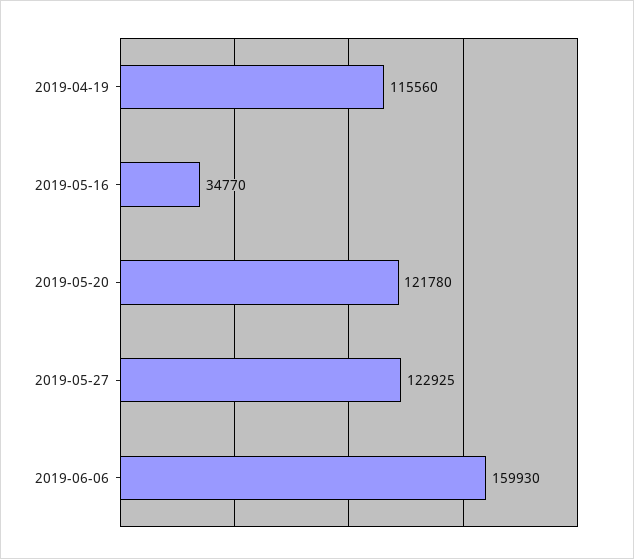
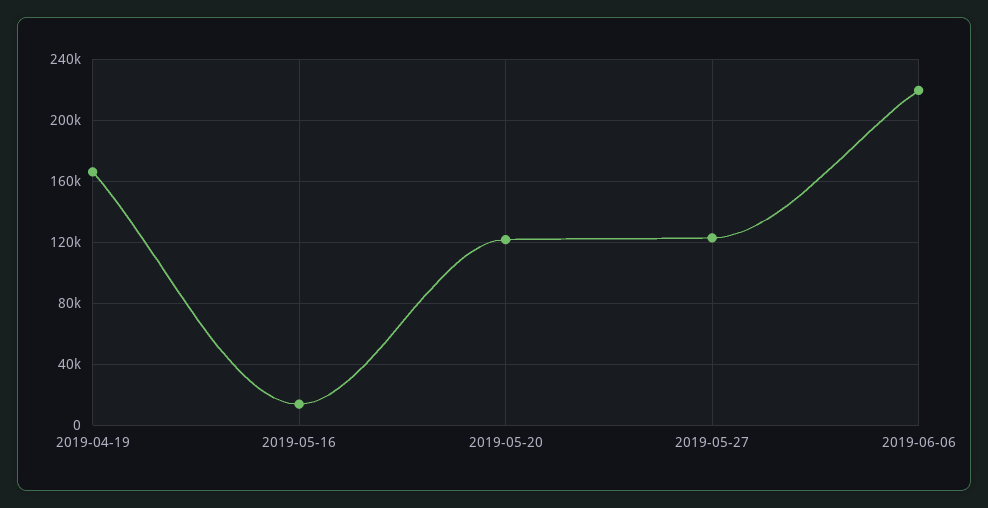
  {
-   "2019-04-19": 115560,
+   "2019-04-19": 165000,
-   "2019-05-16": 34770,
+   "2019-05-16": 15000,
    "2019-05-20": 121780,
    "2019-05-27": 122925,
-   "2019-06-06": 159930
+   "2019-06-06": 220000
  }

